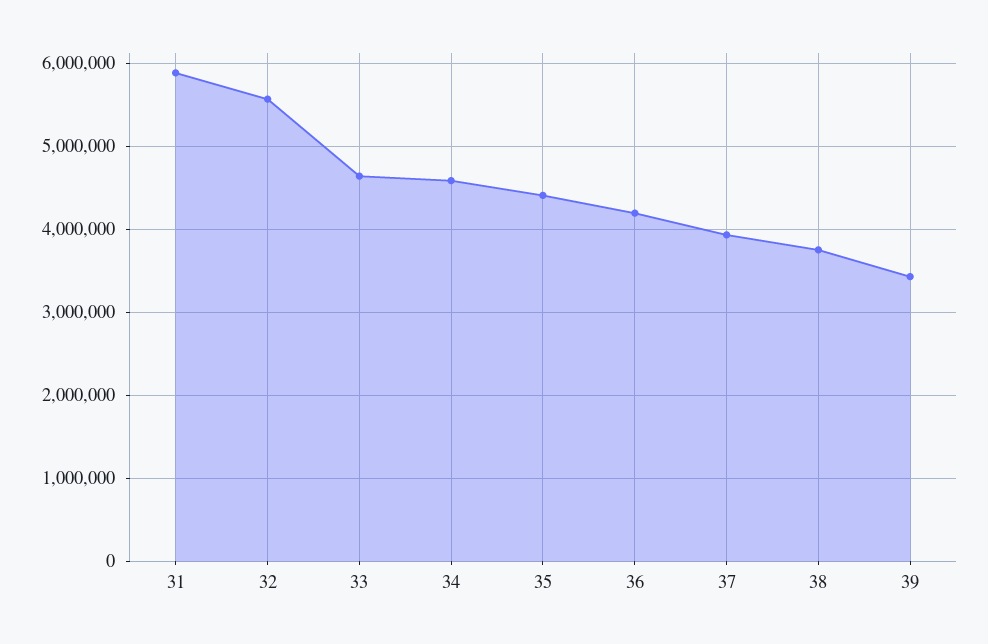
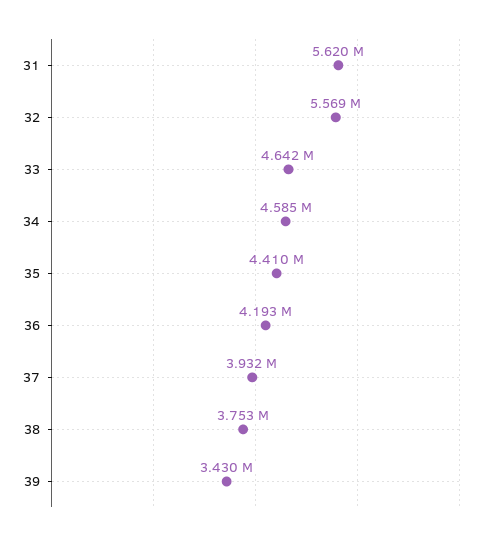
  {
-   "31": 5900000,
+   "31": 5620000,
    "32": 5569000,
    "33": 4642000,
    "34": 4585000,
    "35": 4410000,
    "36": 4193000,
    "37": 3932000,
    "38": 3753000,
    "39": 3430000
  }

